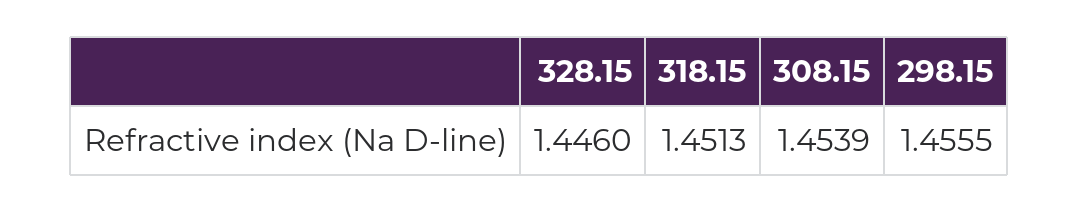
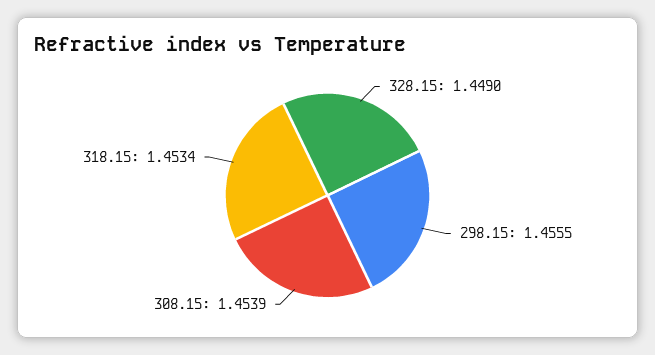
  {
-   "328.15": 1.446,
+   "328.15": 1.449,
-   "318.15": 1.4513,
+   "318.15": 1.4534,
    "308.15": 1.4539,
    "298.15": 1.4555
  }

